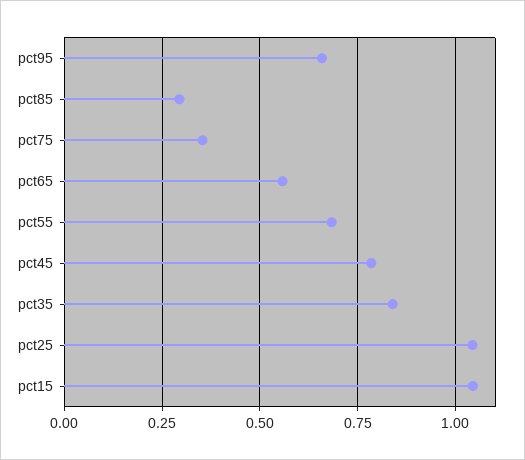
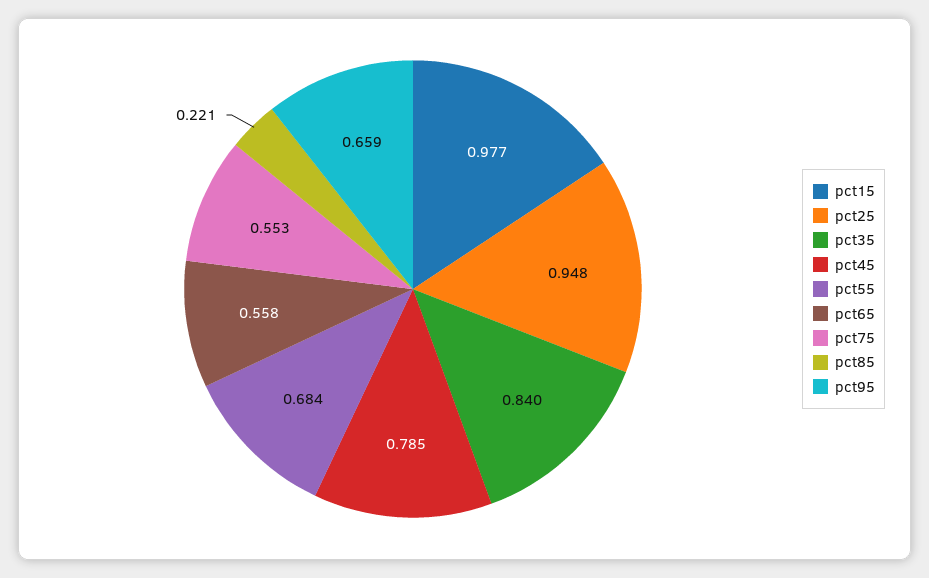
  {
    "pct95": 0.659,
-   "pct85": 0.3,
+   "pct85": 0.221,
-   "pct75": 0.35,
+   "pct75": 0.553,
    "pct65": 0.558,
    "pct55": 0.684,
    "pct45": 0.785,
    "pct35": 0.84,
-   "pct25": 1.05,
+   "pct25": 0.948,
-   "pct15": 1.05
+   "pct15": 0.977
  }

